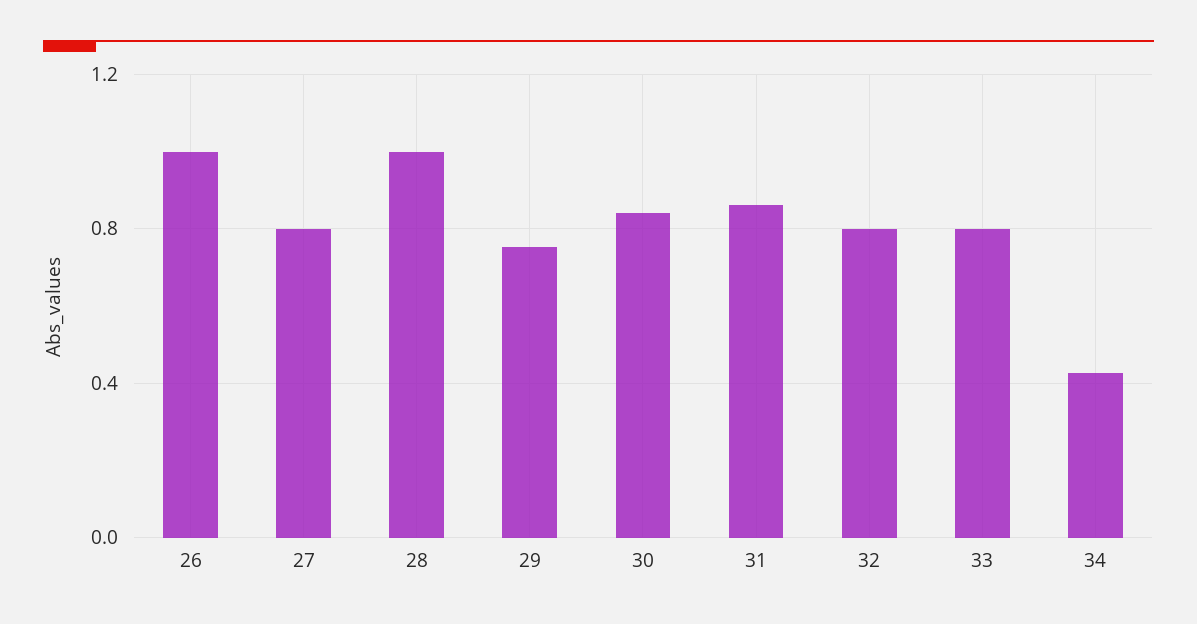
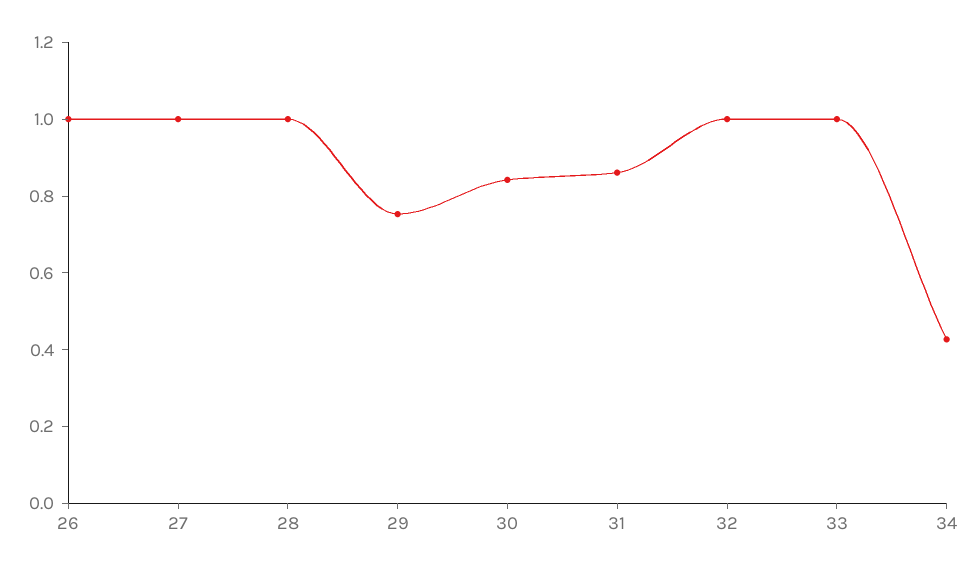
  {
    "26": 1,
-   "27": 0.8,
+   "27": 1,
    "28": 1,
    "29": 0.75,
    "30": 0.85,
    "31": 0.85,
-   "32": 0.8,
+   "32": 1,
-   "33": 0.8,
+   "33": 1,
    "34": 0.45
  }

